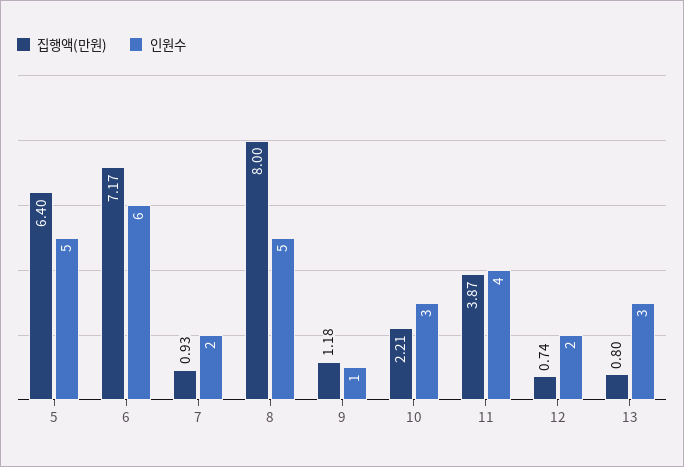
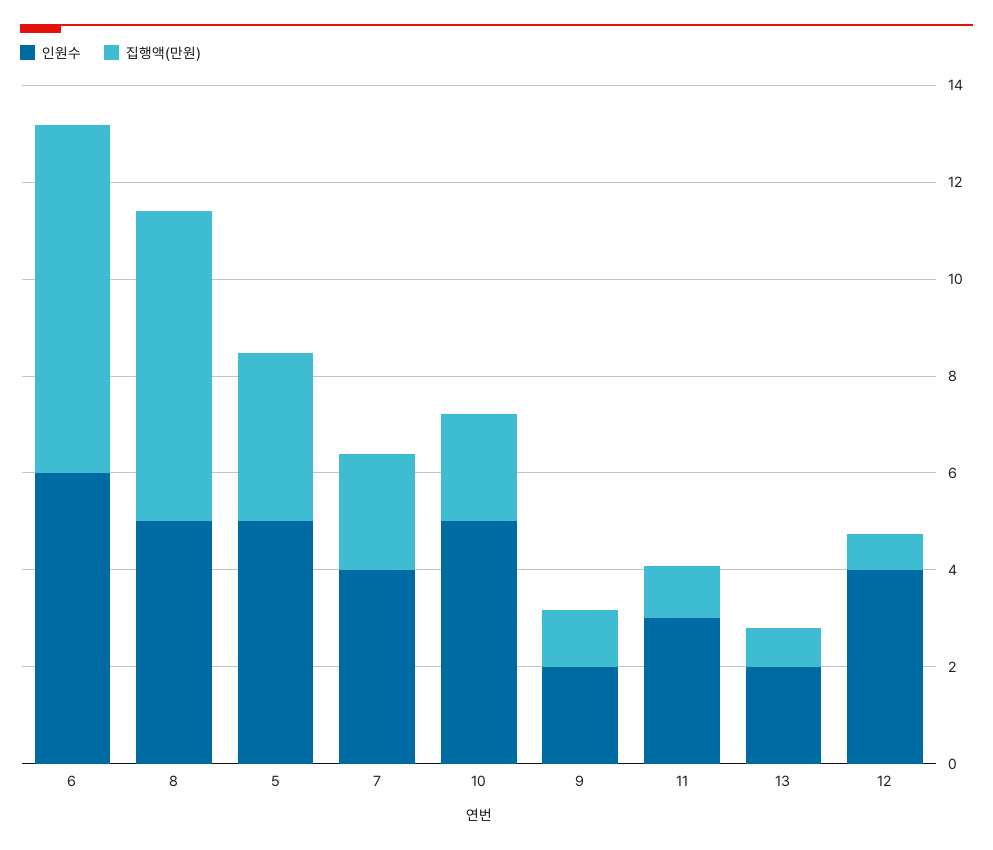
  {
    "집행액(만원)": {
-     "5": 6.4,
+     "5": 3.5,
      "6": 7.17,
-     "7": 0.93,
+     "7": 2.5,
-     "8": 8,
+     "8": 6.5,
      "9": 1.18,
      "10": 2.21,
-     "11": 3.87,
+     "11": 1,
      "12": 0.74,
      "13": 0.8
    },
    "인원수": {
      "5": 5,
      "6": 6,
-     "7": 2,
+     "7": 4,
      "8": 5,
-     "9": 1,
+     "9": 2,
-     "10": 3,
+     "10": 5,
-     "11": 4,
+     "11": 3,
-     "12": 2,
+     "12": 4,
-     "13": 3
+     "13": 2
    }
  }

